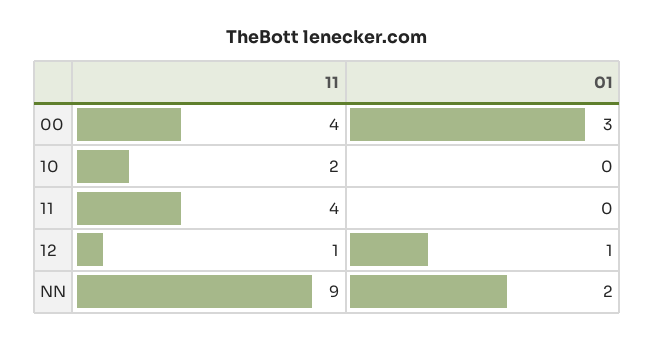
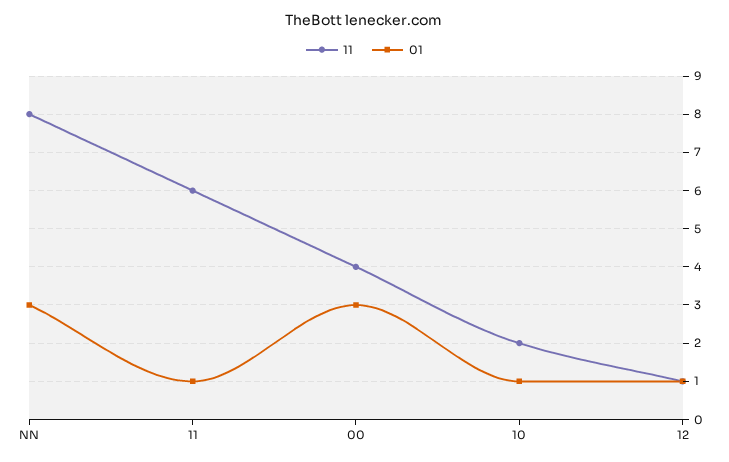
  {
    "11": {
      "00": 4,
      "10": 2,
-     "11": 4,
+     "11": 6,
      "12": 1,
-     "NN": 9
+     "NN": 8
    },
    "01": {
      "00": 3,
-     "10": 0,
+     "10": 1,
-     "11": 0,
+     "11": 1,
      "12": 1,
-     "NN": 2
+     "NN": 3
    }
  }

